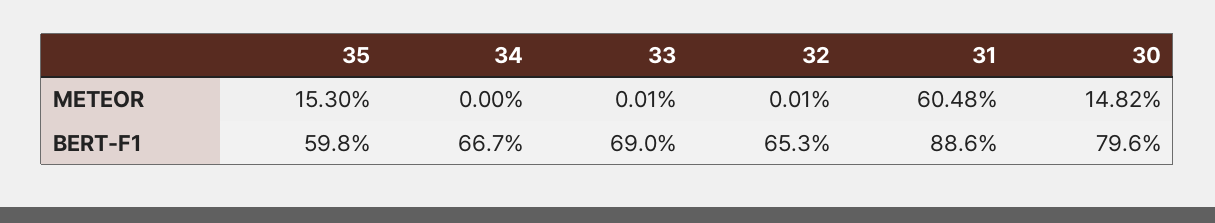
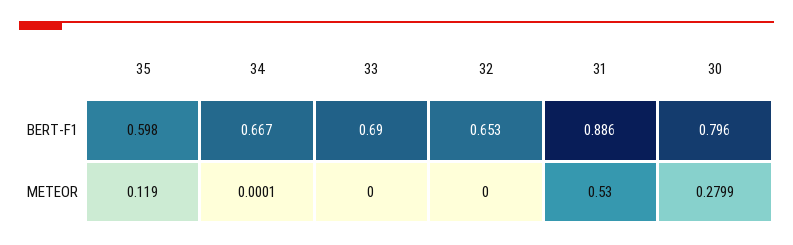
  {
    "35": {
-     "METEOR": 0.153,
+     "METEOR": 0.119,
      "BERT-F1": 0.598
    },
    "34": {
-     "METEOR": 0,
+     "METEOR": 0.0001,
      "BERT-F1": 0.667
    },
    "33": {
-     "METEOR": 0.0001,
+     "METEOR": 0,
      "BERT-F1": 0.69
    },
    "32": {
-     "METEOR": 0.0001,
+     "METEOR": 0,
      "BERT-F1": 0.653
    },
    "31": {
-     "METEOR": 0.6048,
+     "METEOR": 0.53,
      "BERT-F1": 0.886
    },
    "30": {
-     "METEOR": 0.1482,
+     "METEOR": 0.2799,
      "BERT-F1": 0.796
    }
  }

